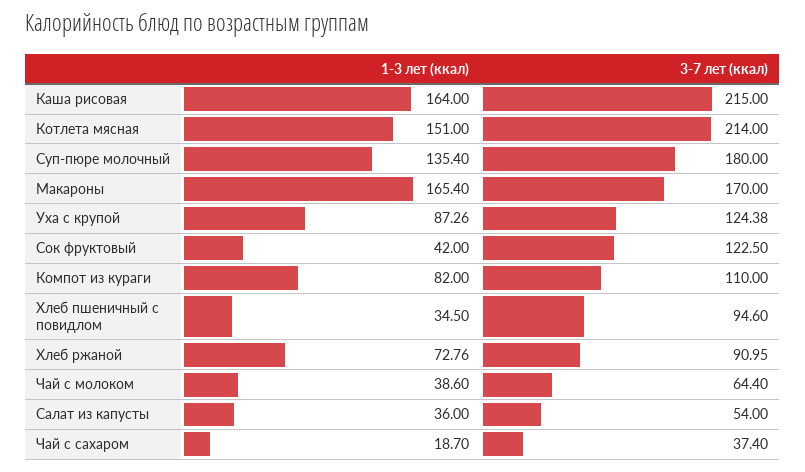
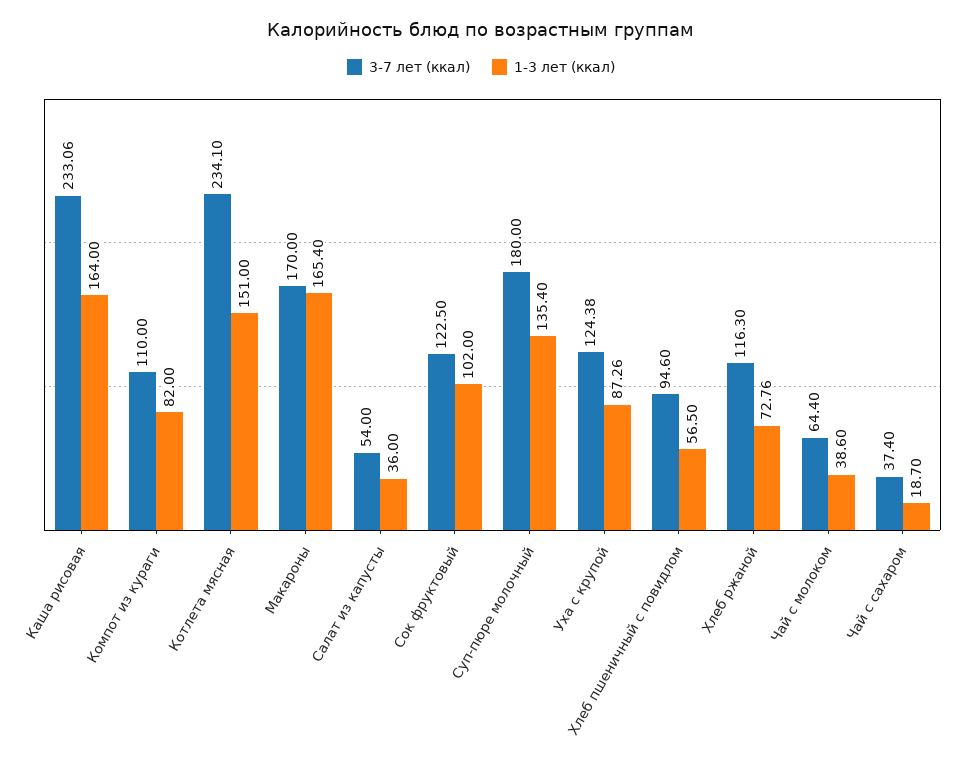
  {
    "1-3 лет (ккал)": {
      "Каша рисовая": 164,
      "Котлета мясная": 151,
      "Суп-пюре молочный": 135.4,
      "Макароны": 165.4,
      "Уха с крупой": 87.26,
-     "Сок фруктовый": 42,
+     "Сок фруктовый": 102,
      "Компот из кураги": 82,
-     "Хлеб пшеничный с повидлом": 34.5,
+     "Хлеб пшеничный с повидлом": 56.5,
      "Хлеб ржаной": 72.76,
      "Чай с молоком": 38.6,
      "Салат из капусты": 36,
      "Чай с сахаром": 18.7
    },
    "3-7 лет (ккал)": {
-     "Каша рисовая": 215,
+     "Каша рисовая": 233.06,
-     "Котлета мясная": 214,
+     "Котлета мясная": 234.1,
      "Суп-пюре молочный": 180,
      "Макароны": 170,
      "Уха с крупой": 124.38,
      "Сок фруктовый": 122.5,
      "Компот из кураги": 110,
      "Хлеб пшеничный с повидлом": 94.6,
-     "Хлеб ржаной": 90.95,
+     "Хлеб ржаной": 116.3,
      "Чай с молоком": 64.4,
      "Салат из капусты": 54,
      "Чай с сахаром": 37.4
    }
  }

